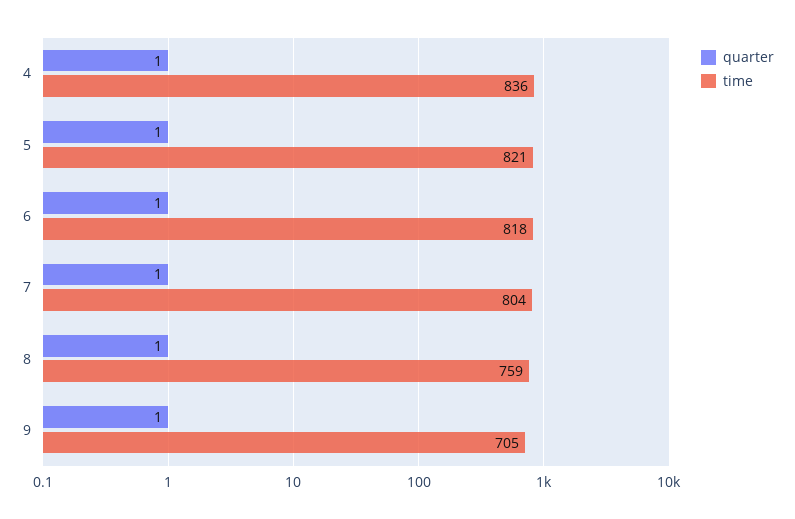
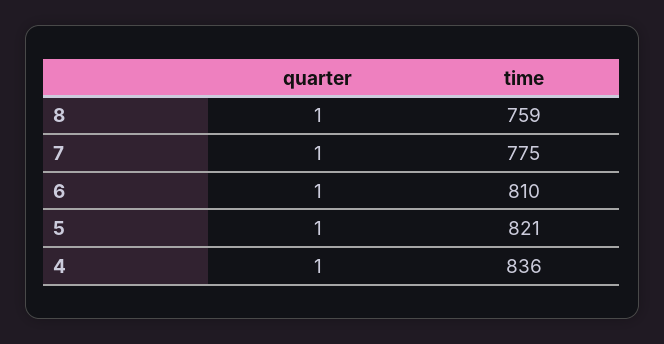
  {
    "quarter": {
      "4": 1,
      "5": 1,
      "6": 1,
      "7": 1,
-     "8": 1,
+     "8": 1
-     "9": 1
    },
    "time": {
      "4": 836,
      "5": 821,
-     "6": 818,
+     "6": 810,
-     "7": 804,
+     "7": 775,
-     "8": 759,
+     "8": 759
-     "9": 705
    }
  }

